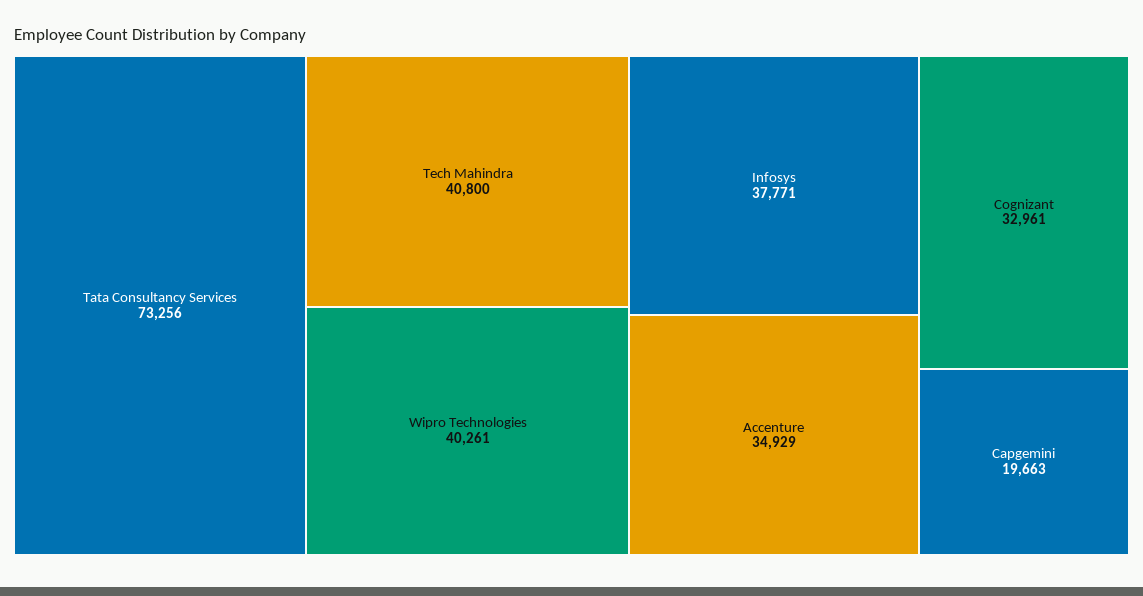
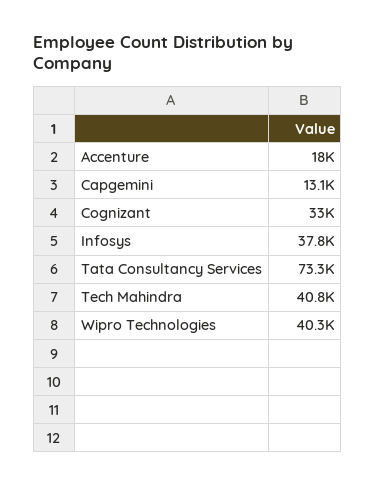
  {
    "Tata Consultancy Services": 73256,
    "Tech Mahindra": 40800,
    "Wipro Technologies": 40261,
    "Infosys": 37771,
-   "Accenture": 34929,
+   "Accenture": 18000,
    "Cognizant": 32961,
-   "Capgemini": 19663
+   "Capgemini": 13100
  }

